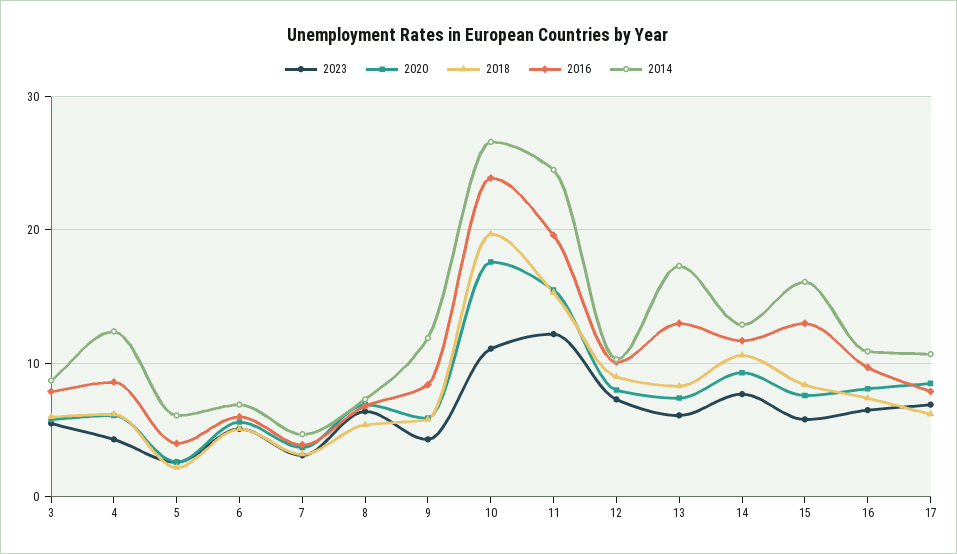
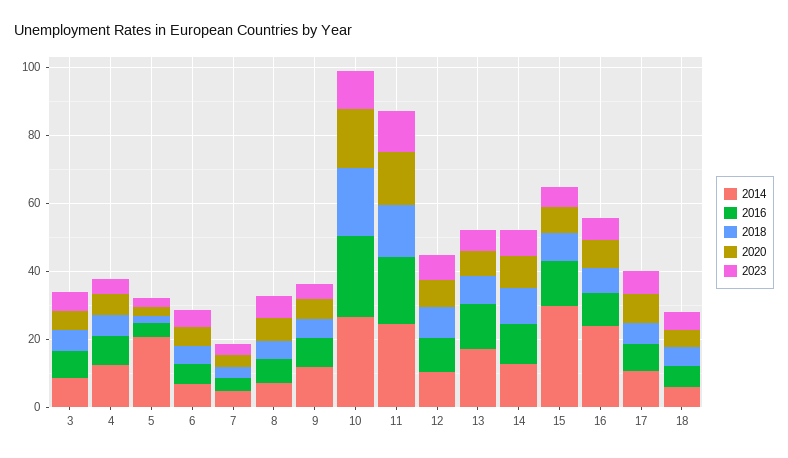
  {
    "2023": {
      "3": 6,
      "4": 4,
      "5": 3,
      "6": 5,
      "7": 3,
      "8": 6,
      "9": 4,
      "10": 11,
      "11": 12,
      "12": 7,
      "13": 6,
      "14": 8,
      "15": 6,
      "16": 7,
-     "17": 7
+     "17": 7,
+     "18": 5
    },
    "2020": {
      "3": 6,
      "4": 6,
      "5": 3,
      "6": 6,
      "7": 4,
      "8": 7,
      "9": 6,
      "10": 18,
      "11": 16,
      "12": 8,
      "13": 7,
      "14": 9,
      "15": 8,
      "16": 8,
-     "17": 9
+     "17": 9,
+     "18": 5
    },
    "2018": {
      "3": 6,
      "4": 6,
      "5": 2,
      "6": 5,
      "7": 3,
      "8": 5,
      "9": 6,
      "10": 20,
      "11": 15,
      "12": 9,
      "13": 8,
      "14": 11,
      "15": 8,
      "16": 7,
-     "17": 6
+     "17": 6,
+     "18": 5
    },
    "2016": {
      "3": 8,
      "4": 9,
      "5": 4,
      "6": 6,
      "7": 4,
      "8": 7,
      "9": 8,
      "10": 24,
      "11": 20,
      "12": 10,
      "13": 13,
      "14": 12,
      "15": 13,
      "16": 10,
-     "17": 8
+     "17": 8,
+     "18": 5
    },
    "2014": {
      "3": 9,
      "4": 12,
-     "5": 6,
+     "5": 20,
      "6": 7,
      "7": 5,
      "8": 7,
      "9": 12,
      "10": 27,
      "11": 25,
      "12": 10,
      "13": 17,
      "14": 13,
-     "15": 16,
+     "15": 30,
-     "16": 11,
+     "16": 25,
-     "17": 11
+     "17": 11,
+     "18": 5
    }
  }

